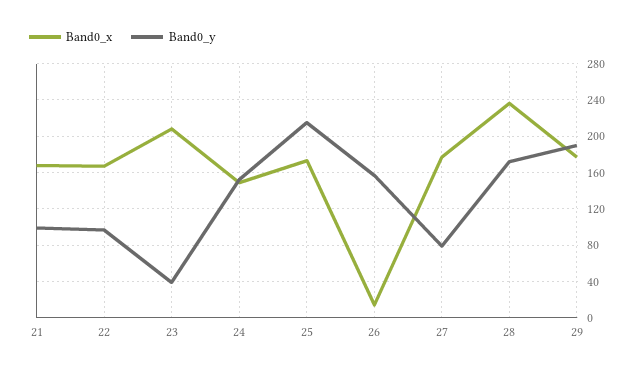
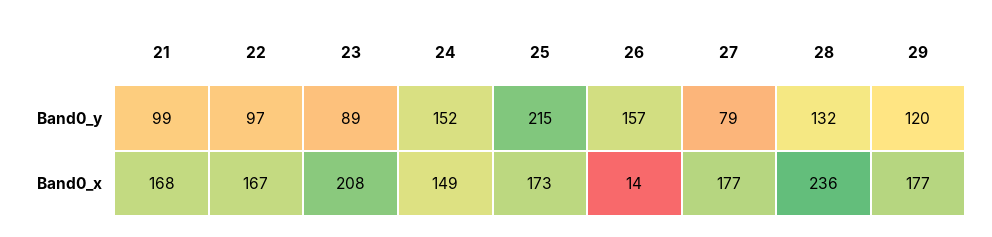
  {
    "Band0_x": {
      "21": 168,
      "22": 167,
      "23": 208,
      "24": 149,
      "25": 173,
      "26": 14,
      "27": 177,
      "28": 236,
      "29": 177
    },
    "Band0_y": {
      "21": 99,
      "22": 97,
-     "23": 40,
+     "23": 89,
      "24": 152,
      "25": 215,
      "26": 157,
      "27": 79,
-     "28": 170,
+     "28": 132,
-     "29": 190
+     "29": 120
    }
  }

